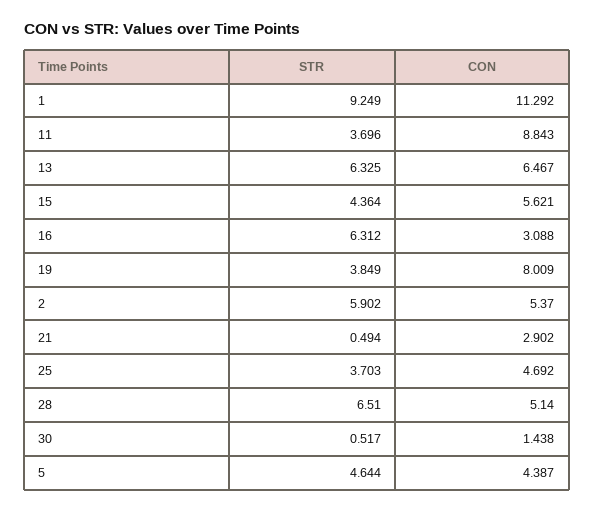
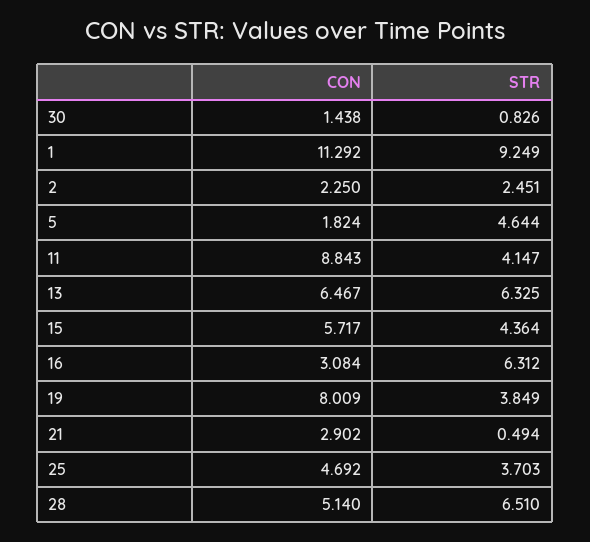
  {
    "STR": {
      "1": 9.249,
-     "11": 3.696,
+     "11": 4.147,
      "13": 6.325,
      "15": 4.364,
      "16": 6.312,
      "19": 3.849,
-     "2": 5.902,
+     "2": 2.451,
      "21": 0.494,
      "25": 3.703,
      "28": 6.51,
-     "30": 0.517,
+     "30": 0.826,
      "5": 4.644
    },
    "CON": {
      "1": 11.292,
      "11": 8.843,
      "13": 6.467,
-     "15": 5.621,
+     "15": 5.717,
-     "16": 3.088,
+     "16": 3.084,
      "19": 8.009,
-     "2": 5.37,
+     "2": 2.25,
      "21": 2.902,
      "25": 4.692,
      "28": 5.14,
      "30": 1.438,
-     "5": 4.387
+     "5": 1.824
    }
  }

